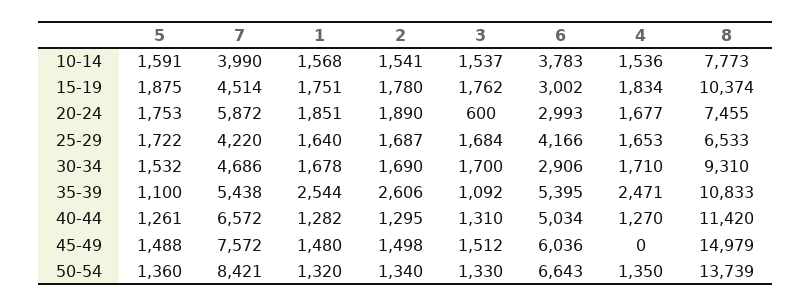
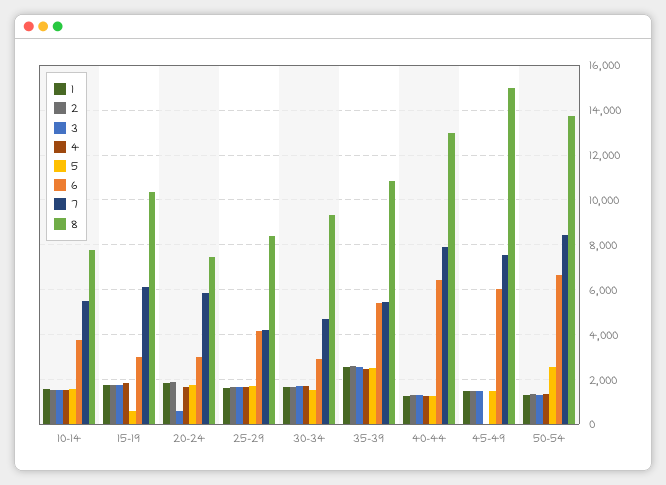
  {
    "5": {
      "10-14": 1591,
-     "15-19": 1875,
+     "15-19": 500,
      "20-24": 1753,
      "25-29": 1722,
      "30-34": 1532,
-     "35-39": 1100,
+     "35-39": 2500,
      "40-44": 1261,
      "45-49": 1488,
-     "50-54": 1360
+     "50-54": 2500
    },
    "7": {
-     "10-14": 3990,
+     "10-14": 5500,
-     "15-19": 4514,
+     "15-19": 6000,
      "20-24": 5872,
      "25-29": 4220,
      "30-34": 4686,
      "35-39": 5438,
-     "40-44": 6572,
+     "40-44": 8000,
      "45-49": 7572,
      "50-54": 8421
    },
    "1": {
      "10-14": 1568,
      "15-19": 1751,
      "20-24": 1851,
      "25-29": 1640,
      "30-34": 1678,
      "35-39": 2544,
      "40-44": 1282,
      "45-49": 1480,
      "50-54": 1320
    },
    "2": {
      "10-14": 1541,
      "15-19": 1780,
      "20-24": 1890,
      "25-29": 1687,
      "30-34": 1690,
      "35-39": 2606,
      "40-44": 1295,
      "45-49": 1498,
      "50-54": 1340
    },
    "3": {
      "10-14": 1537,
      "15-19": 1762,
      "20-24": 600,
      "25-29": 1684,
      "30-34": 1700,
-     "35-39": 1092,
+     "35-39": 2500,
      "40-44": 1310,
      "45-49": 1512,
      "50-54": 1330
    },
    "6": {
      "10-14": 3783,
      "15-19": 3002,
      "20-24": 2993,
      "25-29": 4166,
      "30-34": 2906,
      "35-39": 5395,
-     "40-44": 5034,
+     "40-44": 6500,
      "45-49": 6036,
      "50-54": 6643
    },
    "4": {
      "10-14": 1536,
      "15-19": 1834,
      "20-24": 1677,
      "25-29": 1653,
      "30-34": 1710,
      "35-39": 2471,
      "40-44": 1270,
      "45-49": 0,
      "50-54": 1350
    },
    "8": {
      "10-14": 7773,
      "15-19": 10374,
      "20-24": 7455,
-     "25-29": 6533,
+     "25-29": 8500,
      "30-34": 9310,
      "35-39": 10833,
-     "40-44": 11420,
+     "40-44": 13000,
      "45-49": 14979,
      "50-54": 13739
    }
  }

